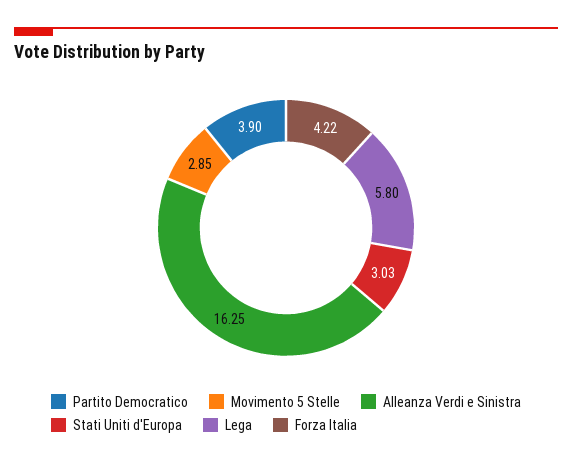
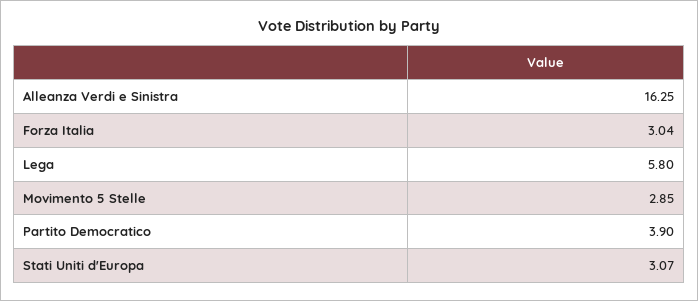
  {
    "Partito Democratico": 3.9,
    "Movimento 5 Stelle": 2.85,
    "Alleanza Verdi e Sinistra": 16.25,
-   "Stati Uniti d'Europa": 3.03,
+   "Stati Uniti d'Europa": 3.07,
    "Lega": 5.8,
-   "Forza Italia": 4.22
+   "Forza Italia": 3.04
  }

